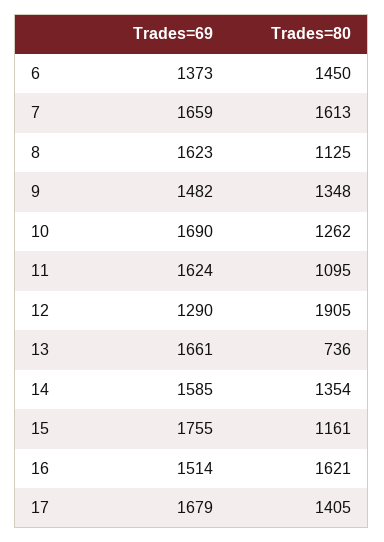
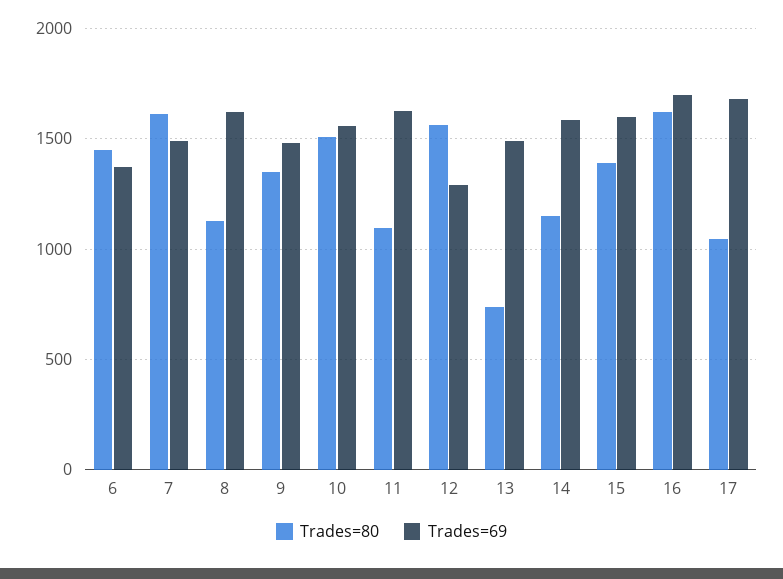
  {
    "Trades=69": {
      "6": 1373,
-     "7": 1659,
+     "7": 1500,
      "8": 1623,
      "9": 1482,
-     "10": 1690,
+     "10": 1550,
      "11": 1624,
      "12": 1290,
-     "13": 1661,
+     "13": 1500,
      "14": 1585,
-     "15": 1755,
+     "15": 1600,
-     "16": 1514,
+     "16": 1700,
      "17": 1679
    },
    "Trades=80": {
      "6": 1450,
      "7": 1613,
      "8": 1125,
      "9": 1348,
-     "10": 1262,
+     "10": 1500,
      "11": 1095,
-     "12": 1905,
+     "12": 1550,
      "13": 736,
-     "14": 1354,
+     "14": 1150,
-     "15": 1161,
+     "15": 1400,
      "16": 1621,
-     "17": 1405
+     "17": 1050
    }
  }

